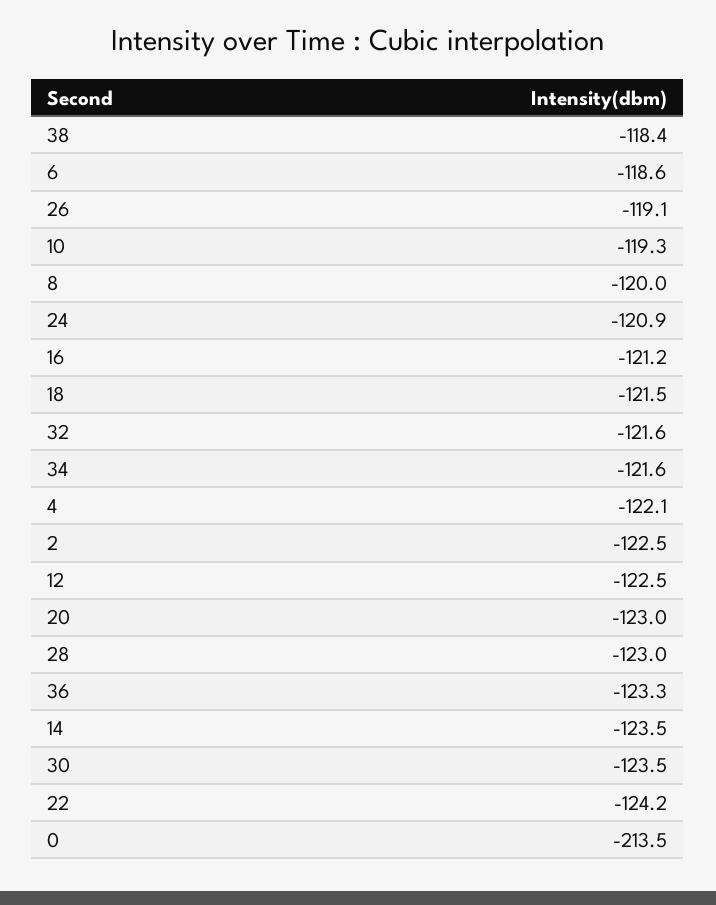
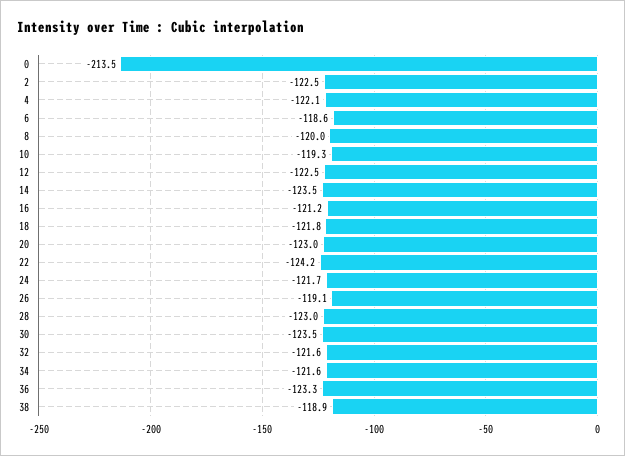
  {
-   "38": -118.4,
+   "38": -118.9,
    "6": -118.6,
    "26": -119.1,
    "10": -119.3,
    "8": -120,
-   "24": -120.9,
+   "24": -121.7,
    "16": -121.2,
-   "18": -121.5,
+   "18": -121.8,
    "32": -121.6,
    "34": -121.6,
    "4": -122.1,
    "2": -122.5,
    "12": -122.5,
    "20": -123,
    "28": -123,
    "36": -123.3,
    "14": -123.5,
    "30": -123.5,
    "22": -124.2,
    "0": -213.5
  }

